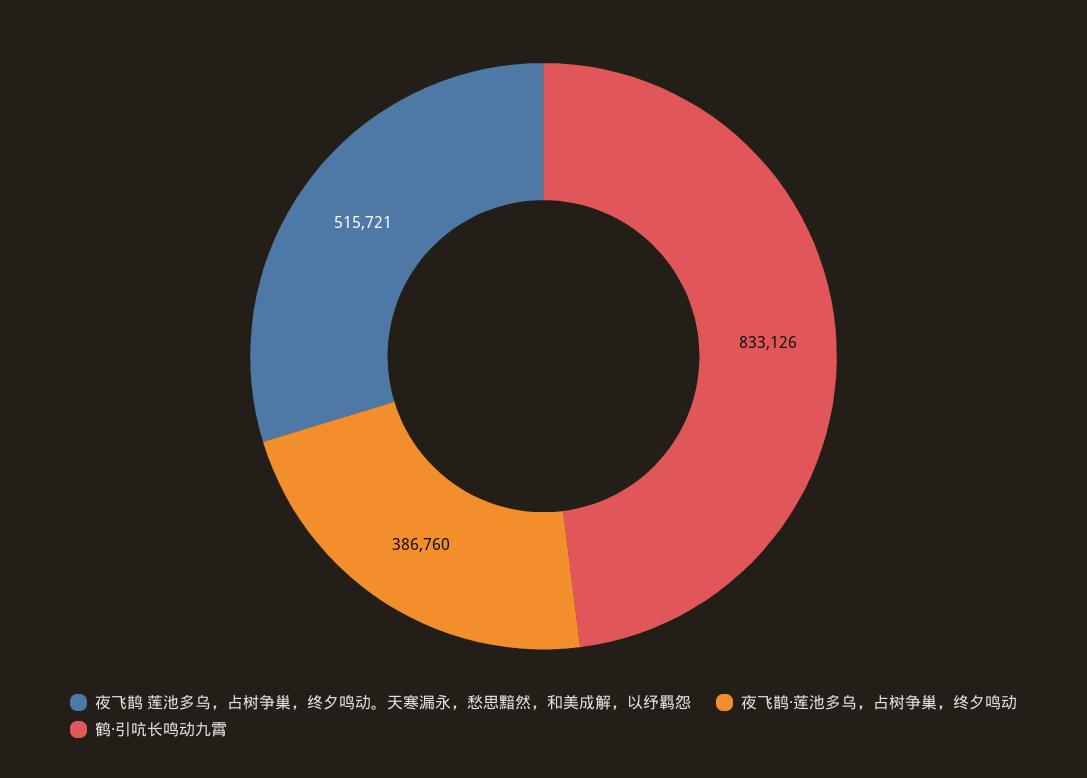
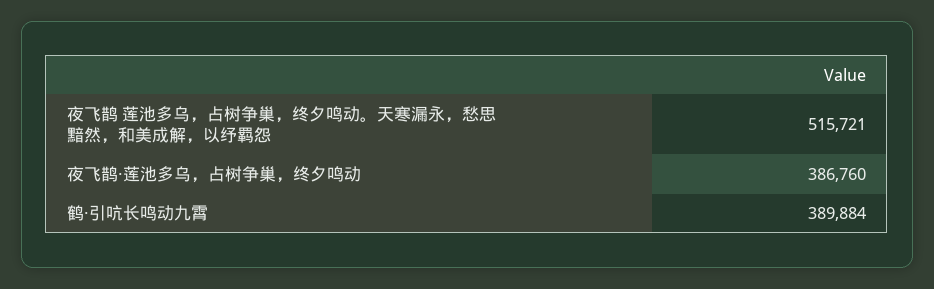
  {
    "夜飞鹊 莲池多乌，占树争巢，终夕鸣动。天寒漏永，愁思黯然，和美成解，以纾羁怨": 515721,
    "夜飞鹊·莲池多乌，占树争巢，终夕鸣动": 386760,
-   "鹤·引吭长鸣动九霄": 833126
+   "鹤·引吭长鸣动九霄": 389884
  }

